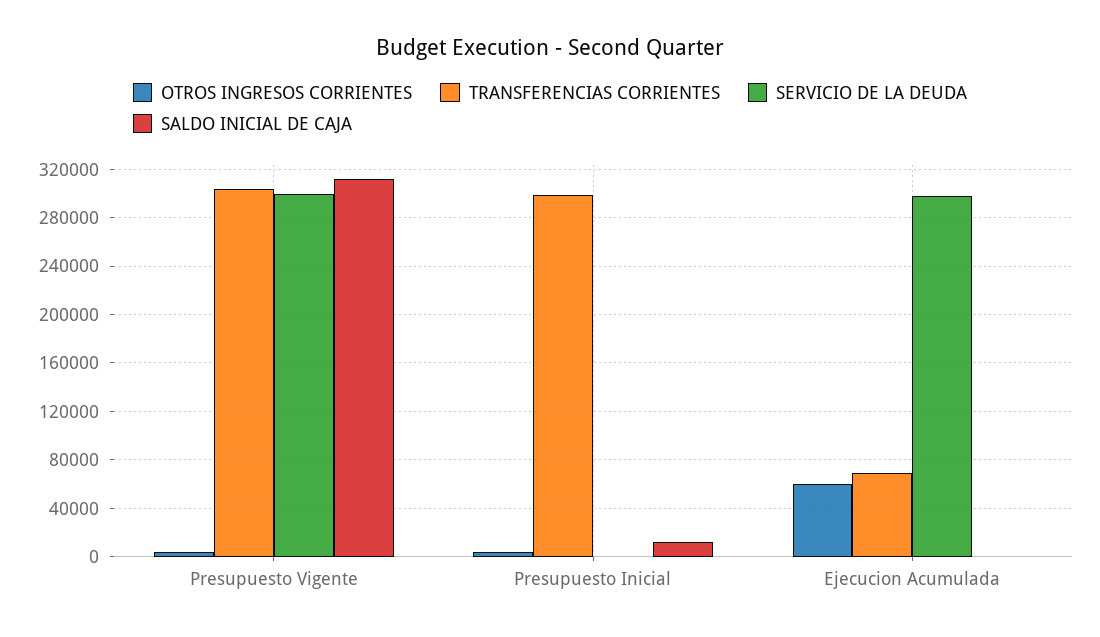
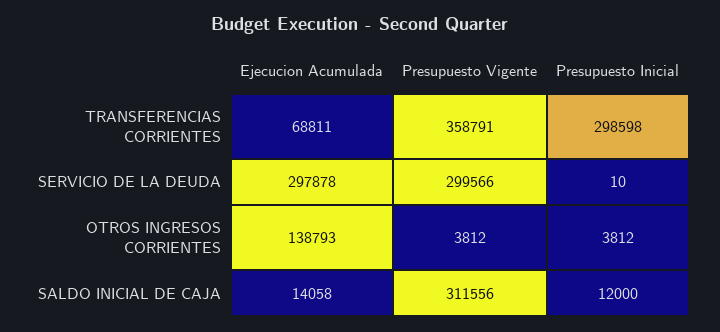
  {
    "OTROS INGRESOS CORRIENTES": {
      "Presupuesto Vigente": 3812,
      "Presupuesto Inicial": 3812,
-     "Ejecucion Acumulada": 60000
+     "Ejecucion Acumulada": 138793
    },
    "TRANSFERENCIAS CORRIENTES": {
-     "Presupuesto Vigente": 305000,
+     "Presupuesto Vigente": 358791,
      "Presupuesto Inicial": 298598,
      "Ejecucion Acumulada": 68811
    },
    "SERVICIO DE LA DEUDA": {
      "Presupuesto Vigente": 299566,
      "Presupuesto Inicial": 10,
      "Ejecucion Acumulada": 297878
    },
    "SALDO INICIAL DE CAJA": {
      "Presupuesto Vigente": 311556,
      "Presupuesto Inicial": 12000,
-     "Ejecucion Acumulada": 0
+     "Ejecucion Acumulada": 14058
    }
  }

